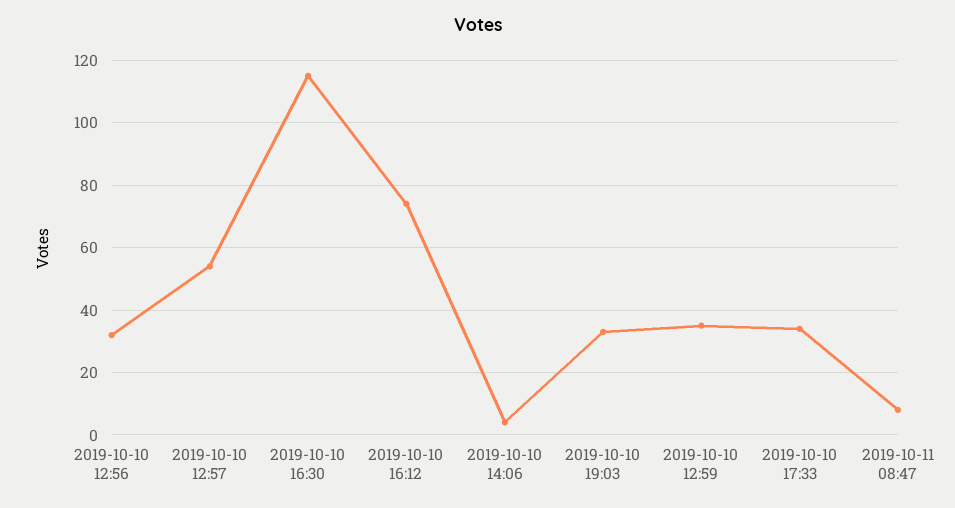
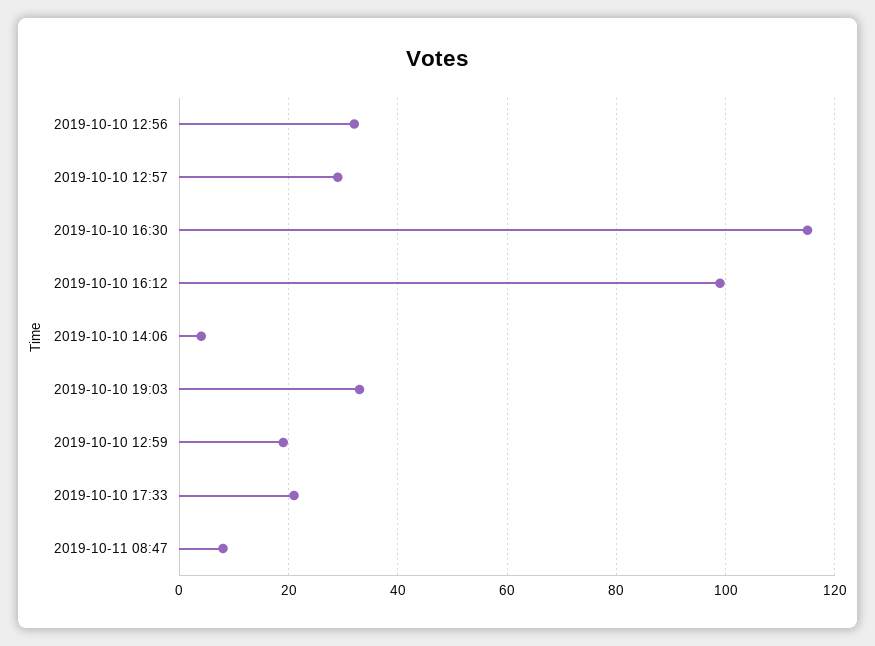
  {
    "2019-10-10 12:56": 30,
-   "2019-10-10 12:57": 55,
+   "2019-10-10 12:57": 30,
    "2019-10-10 16:30": 115,
-   "2019-10-10 16:12": 75,
+   "2019-10-10 16:12": 100,
    "2019-10-10 14:06": 5,
    "2019-10-10 19:03": 35,
-   "2019-10-10 12:59": 35,
+   "2019-10-10 12:59": 20,
-   "2019-10-10 17:33": 35,
+   "2019-10-10 17:33": 20,
    "2019-10-11 08:47": 10
  }

